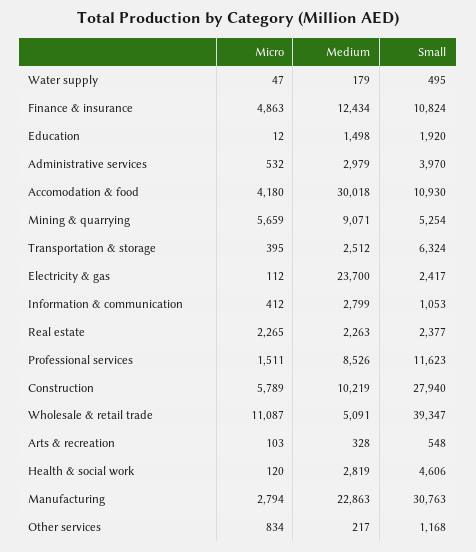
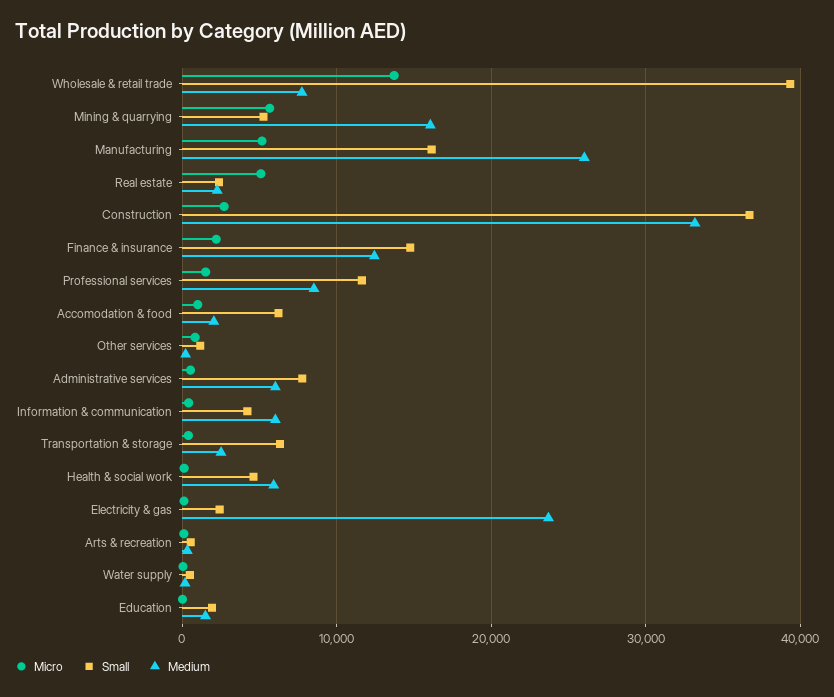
  {
    "Micro": {
      "Water supply": 47,
-     "Finance & insurance": 4863,
+     "Finance & insurance": 2000,
      "Education": 12,
      "Administrative services": 532,
-     "Accomodation & food": 4180,
+     "Accomodation & food": 1000,
      "Mining & quarrying": 5659,
      "Transportation & storage": 395,
      "Electricity & gas": 112,
      "Information & communication": 412,
-     "Real estate": 2265,
+     "Real estate": 5000,
      "Professional services": 1511,
-     "Construction": 5789,
+     "Construction": 3000,
-     "Wholesale & retail trade": 11087,
+     "Wholesale & retail trade": 14000,
      "Arts & recreation": 103,
      "Health & social work": 120,
-     "Manufacturing": 2794,
+     "Manufacturing": 5000,
      "Other services": 834
    },
    "Medium": {
      "Water supply": 179,
      "Finance & insurance": 12434,
      "Education": 1498,
-     "Administrative services": 2979,
+     "Administrative services": 6000,
-     "Accomodation & food": 30018,
+     "Accomodation & food": 2000,
-     "Mining & quarrying": 9071,
+     "Mining & quarrying": 16000,
      "Transportation & storage": 2512,
      "Electricity & gas": 23700,
-     "Information & communication": 2799,
+     "Information & communication": 6000,
      "Real estate": 2263,
      "Professional services": 8526,
-     "Construction": 10219,
+     "Construction": 33000,
-     "Wholesale & retail trade": 5091,
+     "Wholesale & retail trade": 8000,
      "Arts & recreation": 328,
-     "Health & social work": 2819,
+     "Health & social work": 6000,
-     "Manufacturing": 22863,
+     "Manufacturing": 26000,
      "Other services": 217
    },
    "Small": {
      "Water supply": 495,
-     "Finance & insurance": 10824,
+     "Finance & insurance": 15000,
      "Education": 1920,
-     "Administrative services": 3970,
+     "Administrative services": 8000,
-     "Accomodation & food": 10930,
+     "Accomodation & food": 6000,
      "Mining & quarrying": 5254,
      "Transportation & storage": 6324,
      "Electricity & gas": 2417,
-     "Information & communication": 1053,
+     "Information & communication": 4000,
      "Real estate": 2377,
      "Professional services": 11623,
-     "Construction": 27940,
+     "Construction": 37000,
      "Wholesale & retail trade": 39347,
      "Arts & recreation": 548,
      "Health & social work": 4606,
-     "Manufacturing": 30763,
+     "Manufacturing": 16000,
      "Other services": 1168
    }
  }

